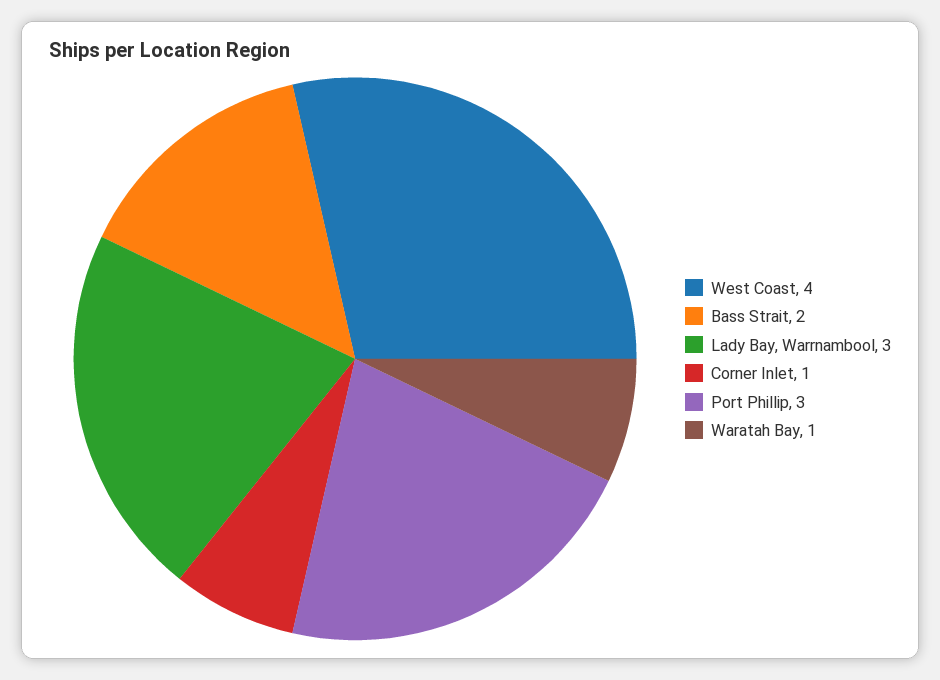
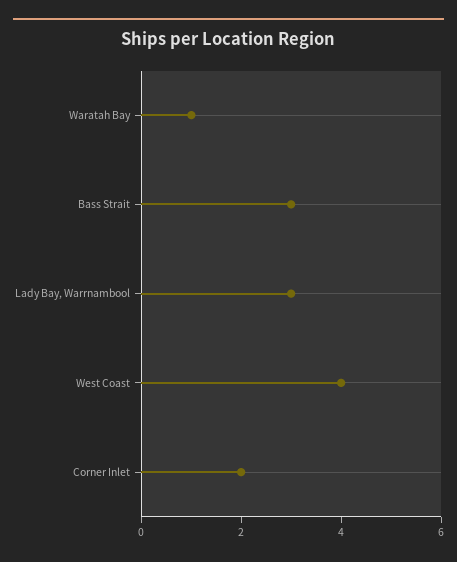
  {
    "West Coast": 4,
-   "Bass Strait": 2,
+   "Bass Strait": 3,
    "Lady Bay, Warrnambool": 3,
-   "Corner Inlet": 1,
+   "Corner Inlet": 2,
-   "Port Phillip": 3,
    "Waratah Bay": 1
  }

